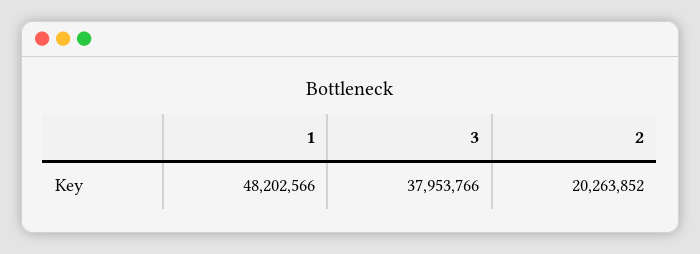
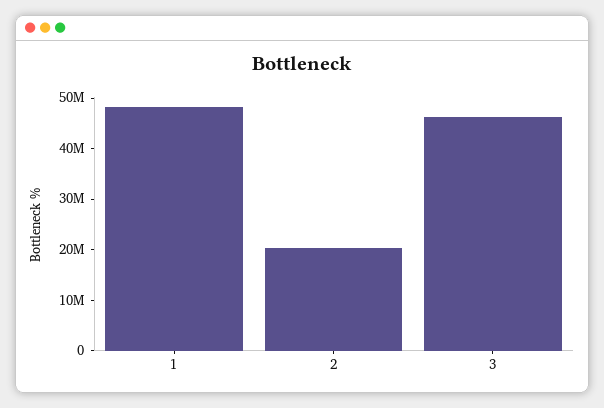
  {
    "1": 48202566,
-   "3": 37953766,
+   "3": 46000000,
    "2": 20263852
  }

